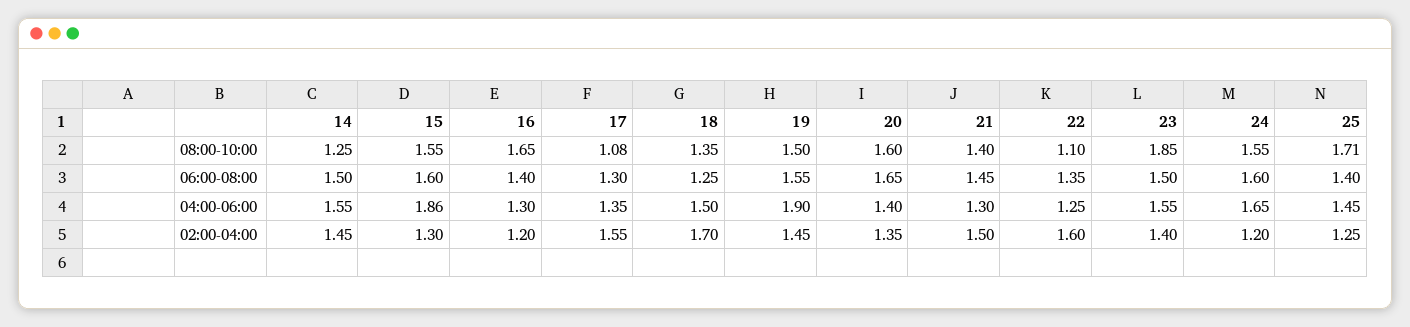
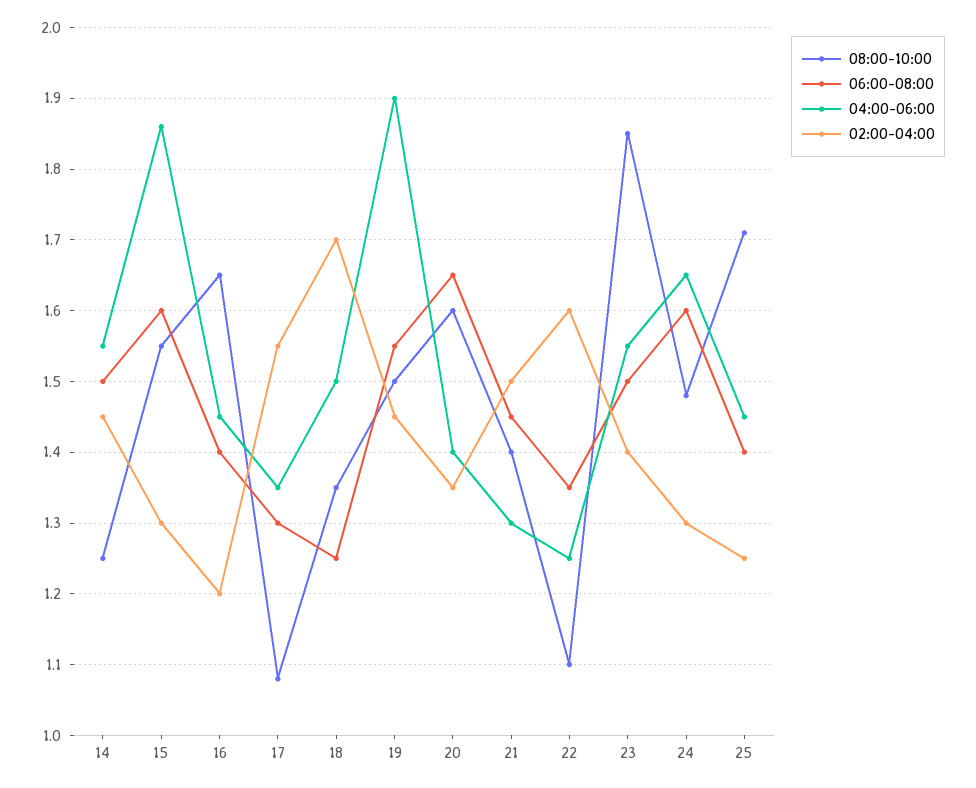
  {
    "08:00-10:00": {
      "14": 1.25,
      "15": 1.55,
      "16": 1.65,
      "17": 1.08,
      "18": 1.35,
      "19": 1.5,
      "20": 1.6,
      "21": 1.4,
      "22": 1.1,
      "23": 1.85,
-     "24": 1.55,
+     "24": 1.48,
      "25": 1.71
    },
    "06:00-08:00": {
      "14": 1.5,
      "15": 1.6,
      "16": 1.4,
      "17": 1.3,
      "18": 1.25,
      "19": 1.55,
      "20": 1.65,
      "21": 1.45,
      "22": 1.35,
      "23": 1.5,
      "24": 1.6,
      "25": 1.4
    },
    "04:00-06:00": {
      "14": 1.55,
      "15": 1.86,
-     "16": 1.3,
+     "16": 1.45,
      "17": 1.35,
      "18": 1.5,
      "19": 1.9,
      "20": 1.4,
      "21": 1.3,
      "22": 1.25,
      "23": 1.55,
      "24": 1.65,
      "25": 1.45
    },
    "02:00-04:00": {
      "14": 1.45,
      "15": 1.3,
      "16": 1.2,
      "17": 1.55,
      "18": 1.7,
      "19": 1.45,
      "20": 1.35,
      "21": 1.5,
      "22": 1.6,
      "23": 1.4,
-     "24": 1.2,
+     "24": 1.3,
      "25": 1.25
    }
  }

